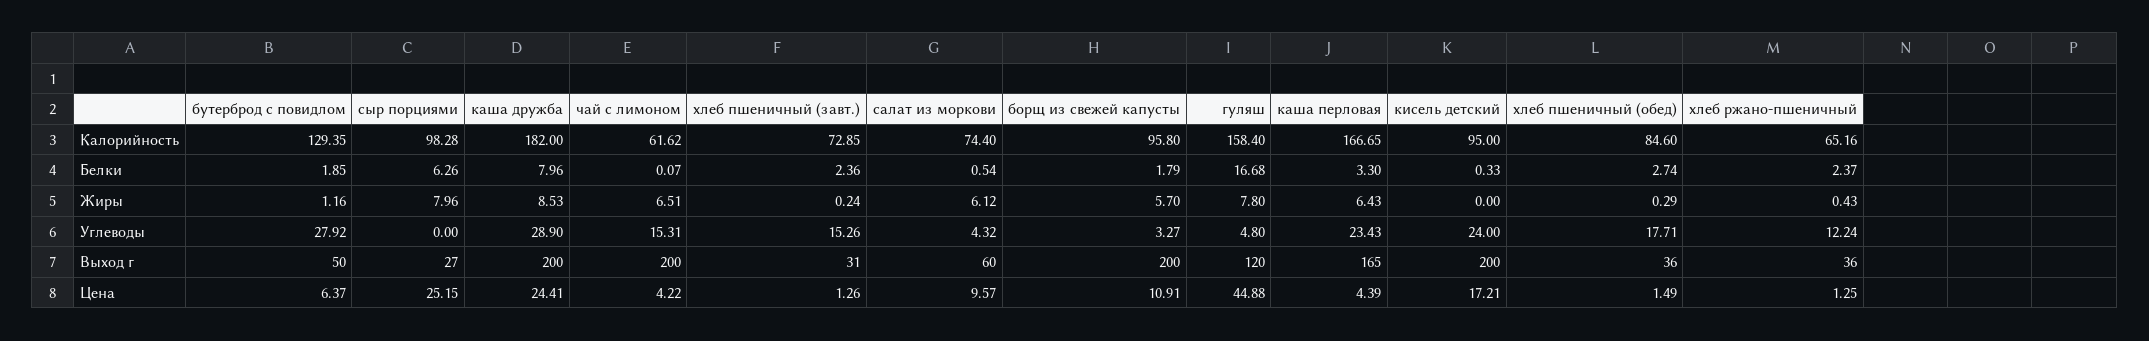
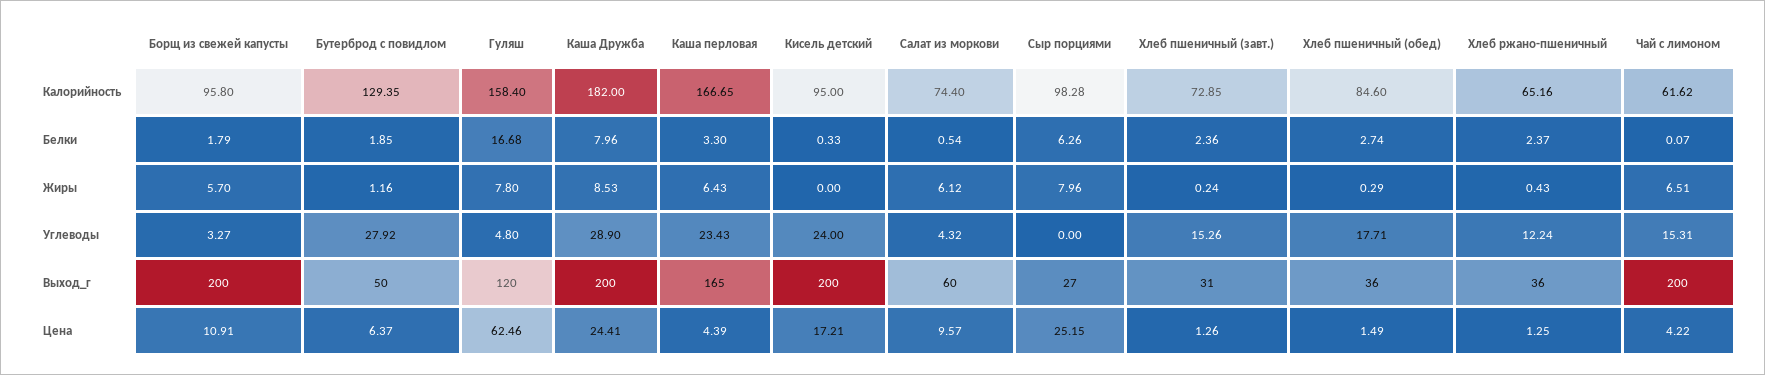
  {
    "бутерброд с повидлом": {
      "Калорийность": 129.35,
      "Белки": 1.85,
      "Жиры": 1.16,
      "Углеводы": 27.92,
      "Выход г": 50,
      "Цена": 6.37
    },
    "сыр порциями": {
      "Калорийность": 98.28,
      "Белки": 6.26,
      "Жиры": 7.96,
      "Углеводы": 0,
      "Выход г": 27,
      "Цена": 25.15
    },
    "каша дружба": {
      "Калорийность": 182,
      "Белки": 7.96,
      "Жиры": 8.53,
      "Углеводы": 28.9,
      "Выход г": 200,
      "Цена": 24.41
    },
    "чай с лимоном": {
      "Калорийность": 61.62,
      "Белки": 0.07,
      "Жиры": 6.51,
      "Углеводы": 15.31,
      "Выход г": 200,
      "Цена": 4.22
    },
    "хлеб пшеничный (завт.)": {
      "Калорийность": 72.85,
      "Белки": 2.36,
      "Жиры": 0.24,
      "Углеводы": 15.26,
      "Выход г": 31,
      "Цена": 1.26
    },
    "салат из моркови": {
      "Калорийность": 74.4,
      "Белки": 0.54,
      "Жиры": 6.12,
      "Углеводы": 4.32,
      "Выход г": 60,
      "Цена": 9.57
    },
    "борщ из свежей капусты": {
      "Калорийность": 95.8,
      "Белки": 1.79,
      "Жиры": 5.7,
      "Углеводы": 3.27,
      "Выход г": 200,
      "Цена": 10.91
    },
    "гуляш": {
      "Калорийность": 158.4,
      "Белки": 16.68,
      "Жиры": 7.8,
      "Углеводы": 4.8,
      "Выход г": 120,
-     "Цена": 44.88
+     "Цена": 62.46
    },
    "каша перловая": {
      "Калорийность": 166.65,
      "Белки": 3.3,
      "Жиры": 6.43,
      "Углеводы": 23.43,
      "Выход г": 165,
      "Цена": 4.39
    },
    "кисель детский": {
      "Калорийность": 95,
      "Белки": 0.33,
      "Жиры": 0,
      "Углеводы": 24,
      "Выход г": 200,
      "Цена": 17.21
    },
    "хлеб пшеничный (обед)": {
      "Калорийность": 84.6,
      "Белки": 2.74,
      "Жиры": 0.29,
      "Углеводы": 17.71,
      "Выход г": 36,
      "Цена": 1.49
    },
    "хлеб ржано-пшеничный": {
      "Калорийность": 65.16,
      "Белки": 2.37,
      "Жиры": 0.43,
      "Углеводы": 12.24,
      "Выход г": 36,
      "Цена": 1.25
    }
  }

